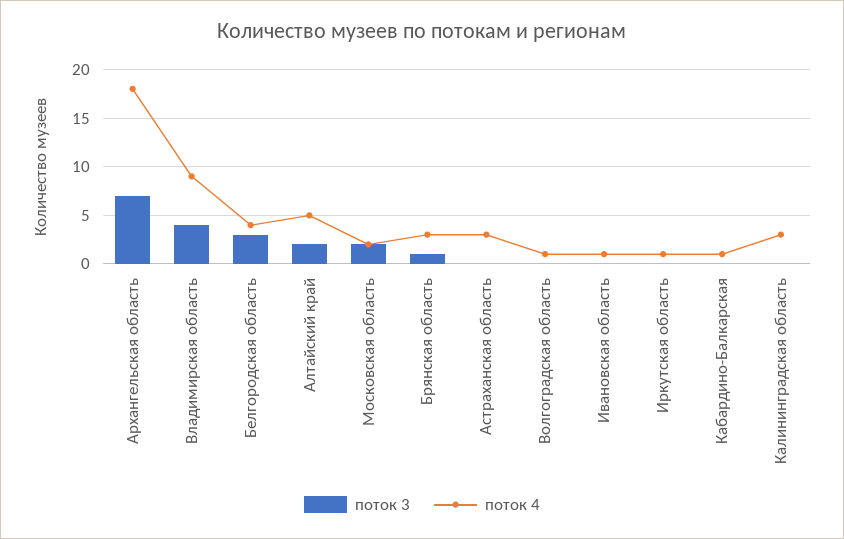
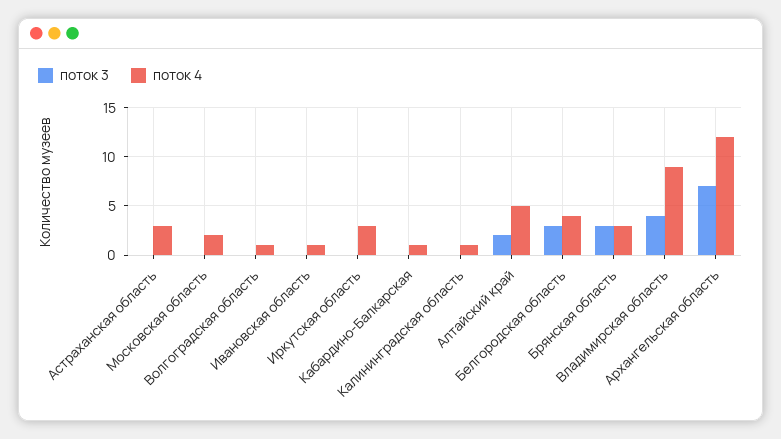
  {
    "поток 3": {
      "Архангельская область": 7,
      "Владимирская область": 4,
      "Белгородская область": 3,
      "Алтайский край": 2,
-     "Московская область": 2,
+     "Московская область": 0,
-     "Брянская область": 1,
+     "Брянская область": 3,
      "Астраханская область": 0,
      "Волгоградская область": 0,
      "Ивановская область": 0,
      "Иркутская область": 0,
      "Кабардино-Балкарская": 0,
      "Калининградская область": 0
    },
    "поток 4": {
-     "Архангельская область": 18,
+     "Архангельская область": 12,
      "Владимирская область": 9,
      "Белгородская область": 4,
      "Алтайский край": 5,
      "Московская область": 2,
      "Брянская область": 3,
      "Астраханская область": 3,
      "Волгоградская область": 1,
      "Ивановская область": 1,
-     "Иркутская область": 1,
+     "Иркутская область": 3,
      "Кабардино-Балкарская": 1,
-     "Калининградская область": 3
+     "Калининградская область": 1
    }
  }

